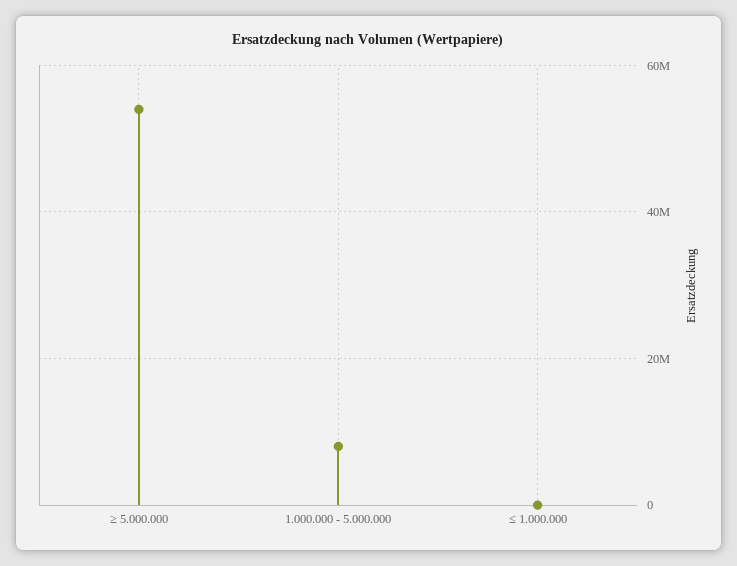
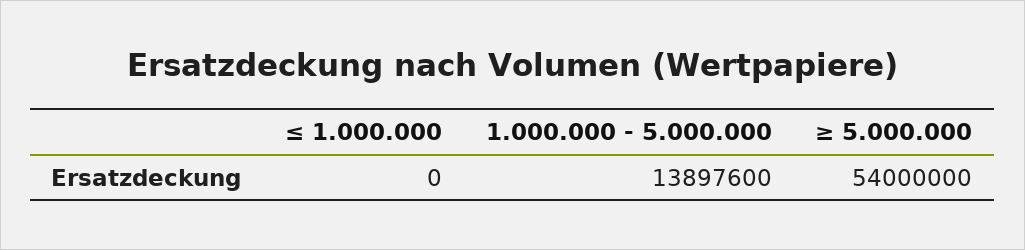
  {
    "≥ 5.000.000": 54000000,
-   "1.000.000 - 5.000.000": 8000000,
+   "1.000.000 - 5.000.000": 13897600,
    "≤ 1.000.000": 0
  }

